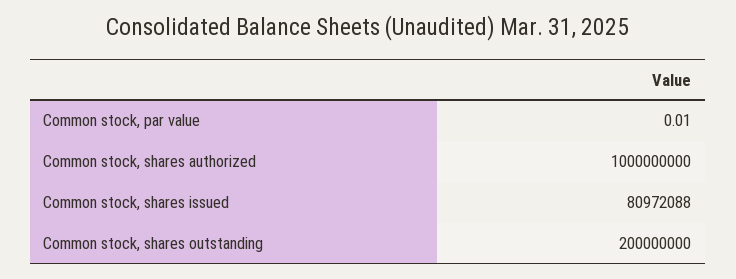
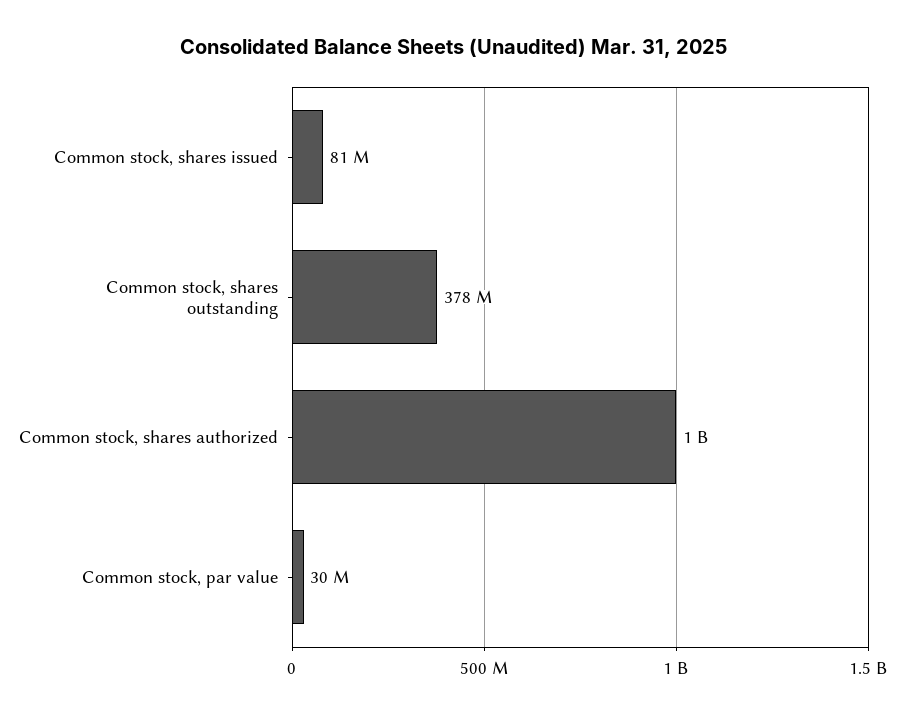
  {
-   "Common stock, par value": 0.01,
+   "Common stock, par value": 30000000,
    "Common stock, shares authorized": 1000000000,
    "Common stock, shares issued": 80972088,
-   "Common stock, shares outstanding": 200000000
+   "Common stock, shares outstanding": 378000000
  }

